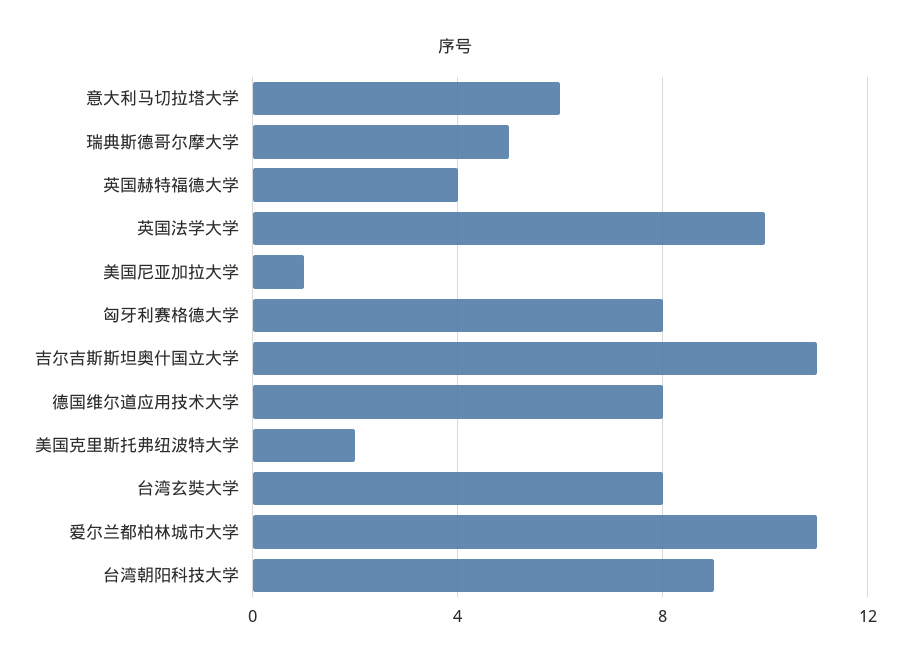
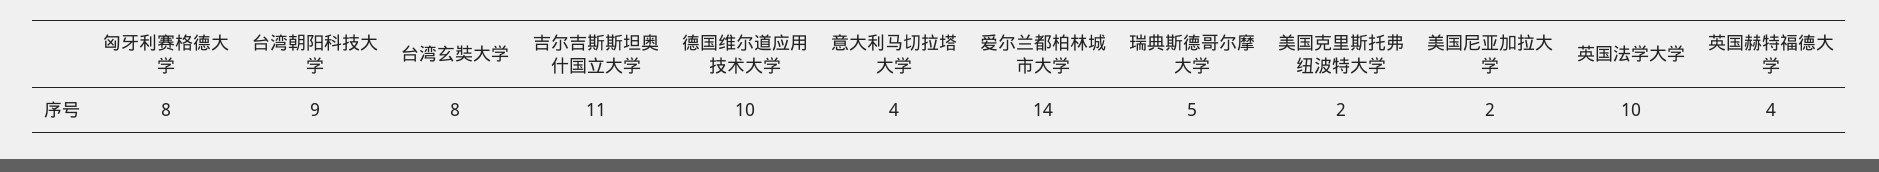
  {
-   "意大利马切拉塔大学": 6,
+   "意大利马切拉塔大学": 4,
    "瑞典斯德哥尔摩大学": 5,
    "英国赫特福德大学": 4,
    "英国法学大学": 10,
-   "美国尼亚加拉大学": 1,
+   "美国尼亚加拉大学": 2,
    "匈牙利赛格德大学": 8,
    "吉尔吉斯斯坦奥什国立大学": 11,
-   "德国维尔道应用技术大学": 8,
+   "德国维尔道应用技术大学": 10,
    "美国克里斯托弗纽波特大学": 2,
    "台湾玄奘大学": 8,
-   "爱尔兰都柏林城市大学": 11,
+   "爱尔兰都柏林城市大学": 14,
    "台湾朝阳科技大学": 9
  }

